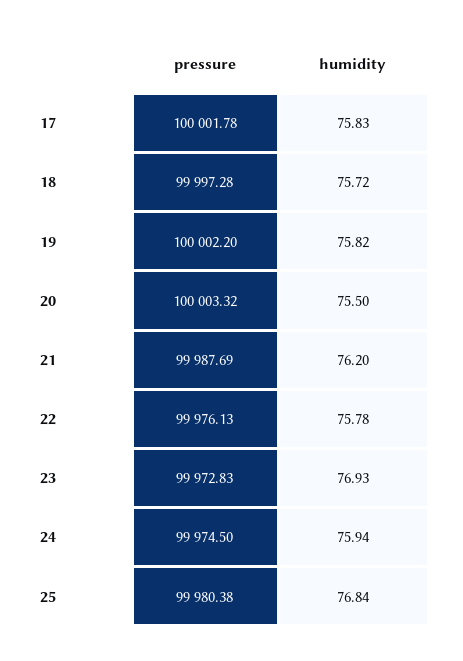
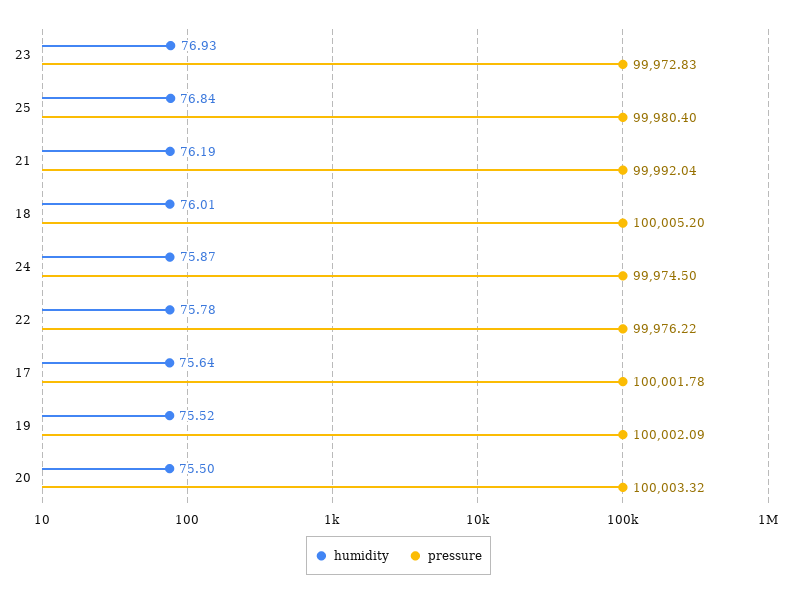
  {
    "pressure": {
      "17": 100001.78,
-     "18": 99997.28,
+     "18": 100005.2,
-     "19": 100002.2,
+     "19": 100002.09,
      "20": 100003.32,
-     "21": 99987.69,
+     "21": 99992.04,
-     "22": 99976.13,
+     "22": 99976.22,
      "23": 99972.83,
      "24": 99974.5,
-     "25": 99980.38
+     "25": 99980.4
    },
    "humidity": {
-     "17": 75.83,
+     "17": 75.64,
-     "18": 75.72,
+     "18": 76.01,
-     "19": 75.82,
+     "19": 75.52,
      "20": 75.5,
-     "21": 76.2,
+     "21": 76.19,
      "22": 75.78,
      "23": 76.93,
-     "24": 75.94,
+     "24": 75.87,
      "25": 76.84
    }
  }

